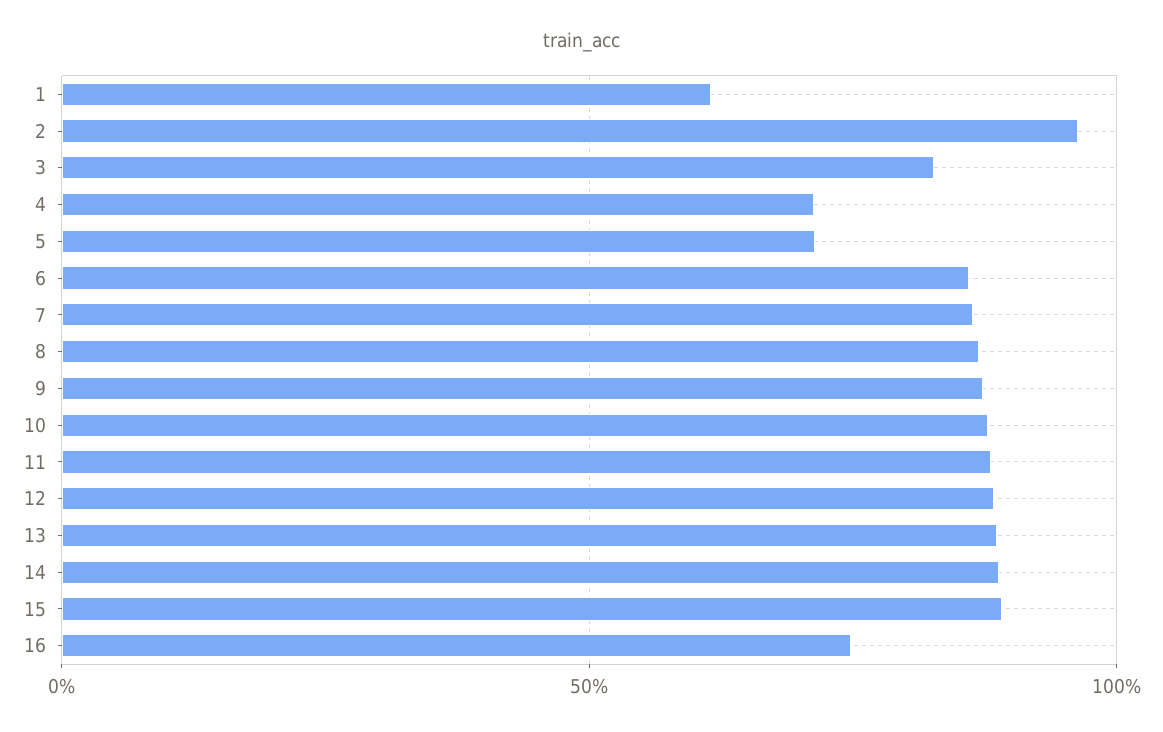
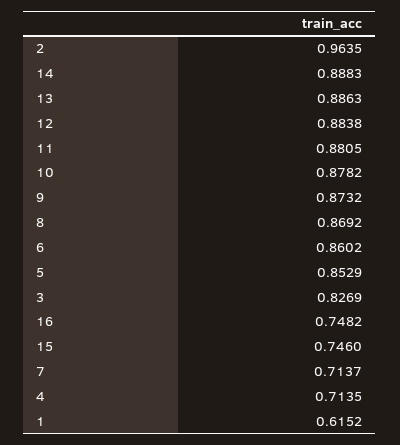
  {
    "1": 0.6152,
    "2": 0.9635,
    "3": 0.8269,
    "4": 0.7135,
-   "5": 0.7,
+   "5": 0.8529,
    "6": 0.8602,
-   "7": 0.85,
+   "7": 0.7137,
    "8": 0.8692,
    "9": 0.8732,
    "10": 0.8782,
    "11": 0.8805,
    "12": 0.8838,
    "13": 0.8863,
    "14": 0.8883,
-   "15": 0.9,
+   "15": 0.746,
    "16": 0.7482
  }

